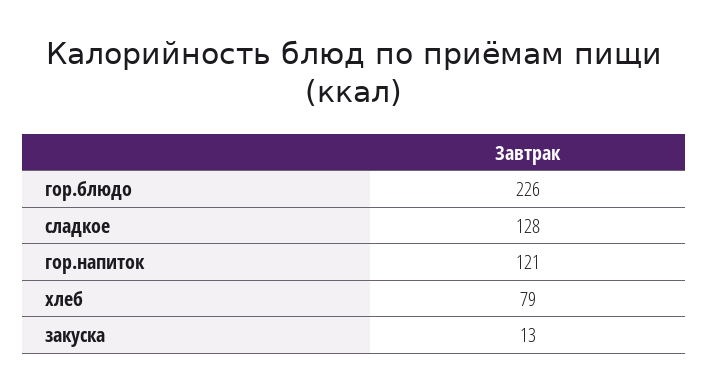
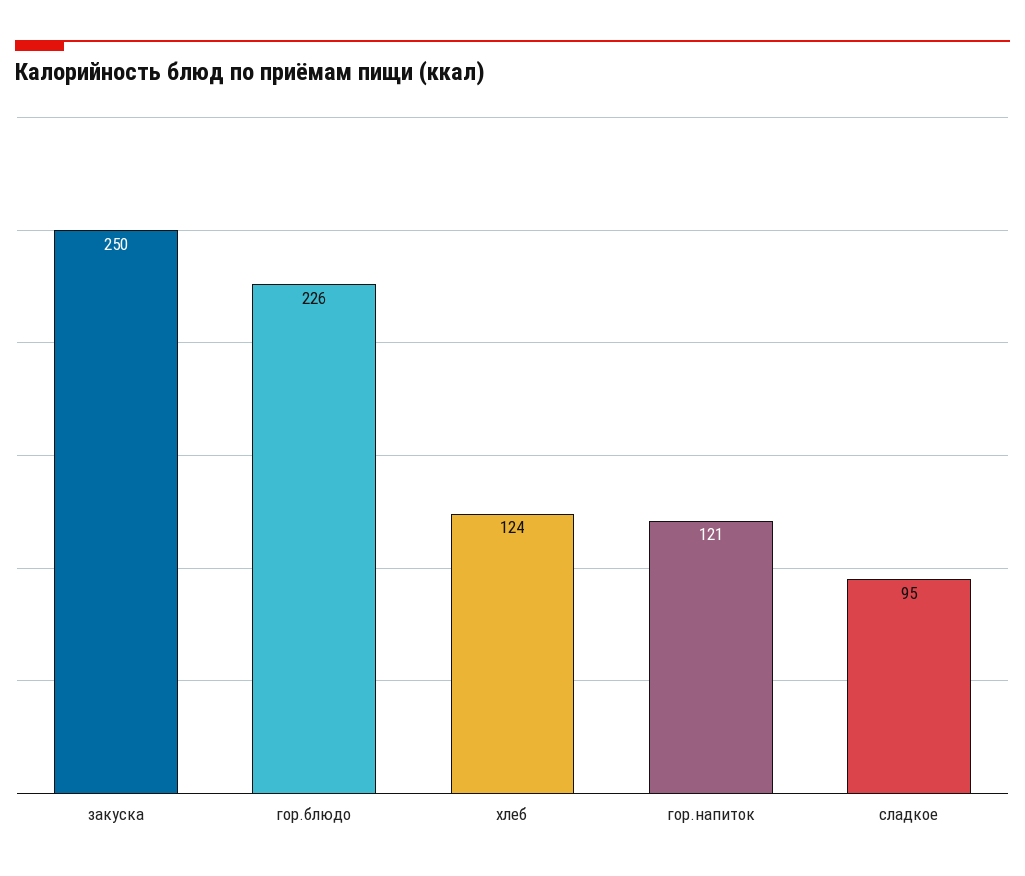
  {
    "гор.блюдо": 226,
-   "сладкое": 128,
+   "сладкое": 95,
    "гор.напиток": 121,
-   "хлеб": 79,
+   "хлеб": 124,
-   "закуска": 13
+   "закуска": 250
  }

